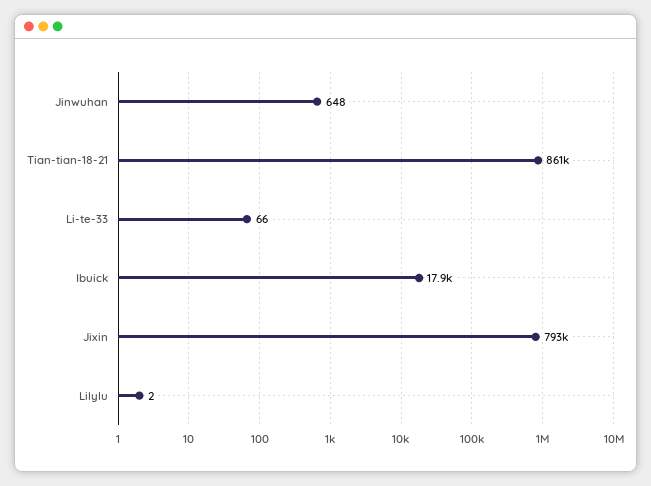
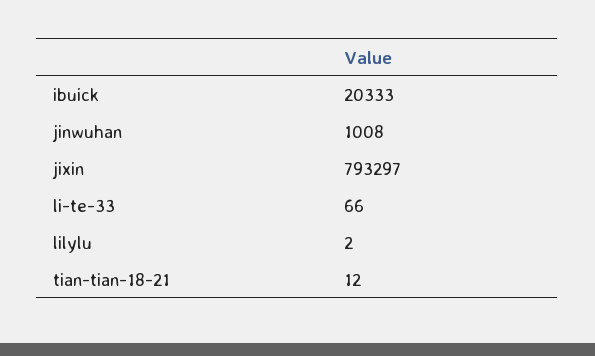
  {
-   "Jinwuhan": 648,
+   "Jinwuhan": 1008,
-   "Tian-tian-18-21": 861000,
+   "Tian-tian-18-21": 12,
    "Li-te-33": 66,
-   "Ibuick": 17900,
+   "Ibuick": 20333,
    "Jixin": 793297,
    "Lilylu": 2
  }

